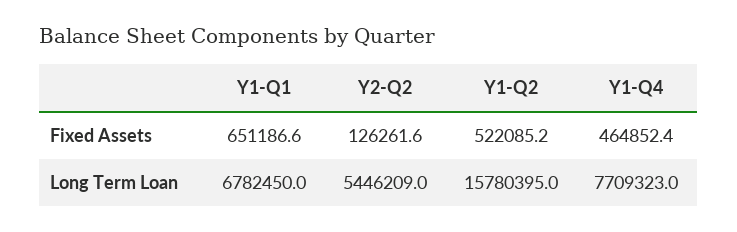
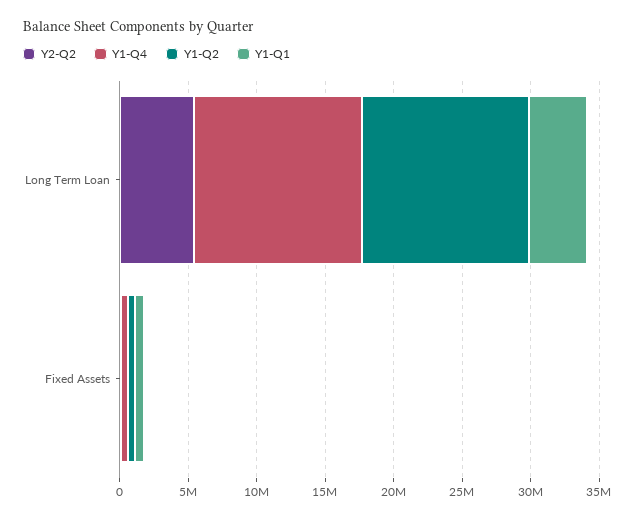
  {
    "Y1-Q1": {
      "Fixed Assets": 651186.6,
-     "Long Term Loan": 6782450
+     "Long Term Loan": 4000000
    },
    "Y2-Q2": {
      "Fixed Assets": 126261.6,
      "Long Term Loan": 5446209
    },
    "Y1-Q2": {
      "Fixed Assets": 522085.2,
-     "Long Term Loan": 15780395
+     "Long Term Loan": 12000000
    },
    "Y1-Q4": {
      "Fixed Assets": 464852.4,
-     "Long Term Loan": 7709323
+     "Long Term Loan": 12000000
    }
  }

